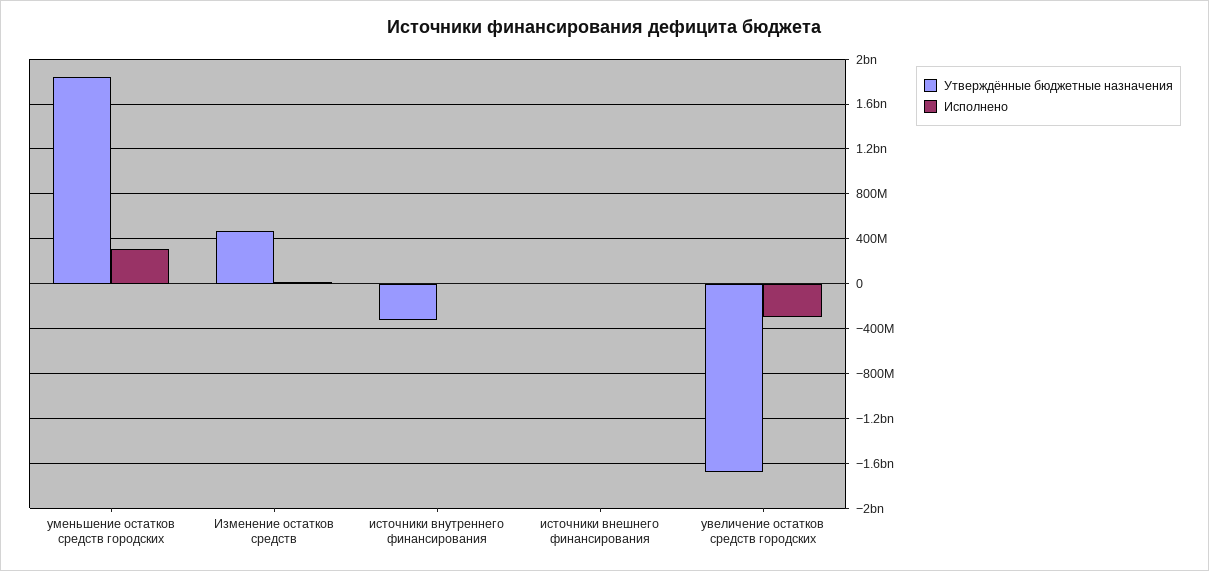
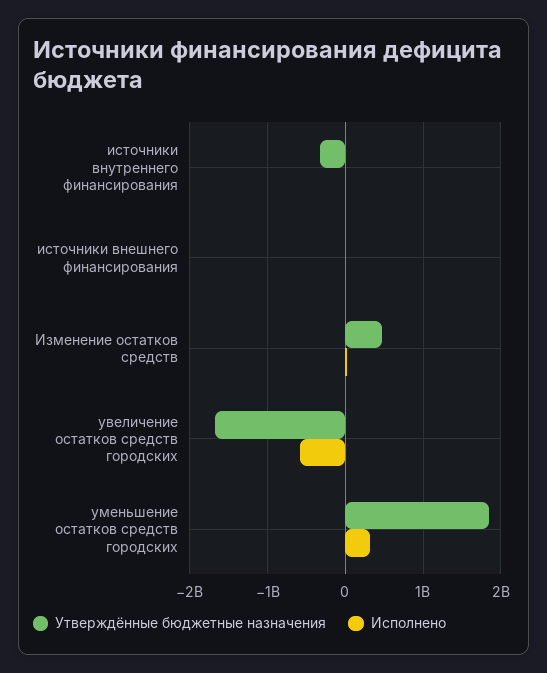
  {
    "Утверждённые бюджетные назначения": {
      "уменьшение остатков средств городских": 1800000000,
      "Изменение остатков средств": 500000000,
      "источники внутреннего финансирования": -300000000,
      "источники внешнего финансирования": 0,
      "увеличение остатков средств городских": -1700000000
    },
    "Исполнено": {
      "уменьшение остатков средств городских": 300000000,
      "Изменение остатков средств": 0,
      "источники внутреннего финансирования": 0,
      "источники внешнего финансирования": 0,
-     "увеличение остатков средств городских": -300000000
+     "увеличение остатков средств городских": -600000000
    }
  }

